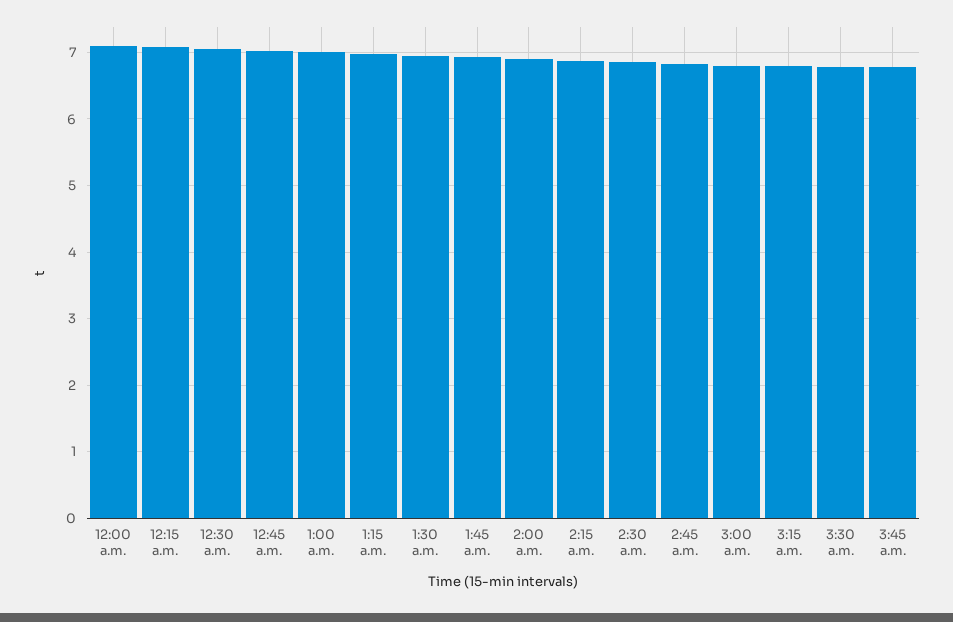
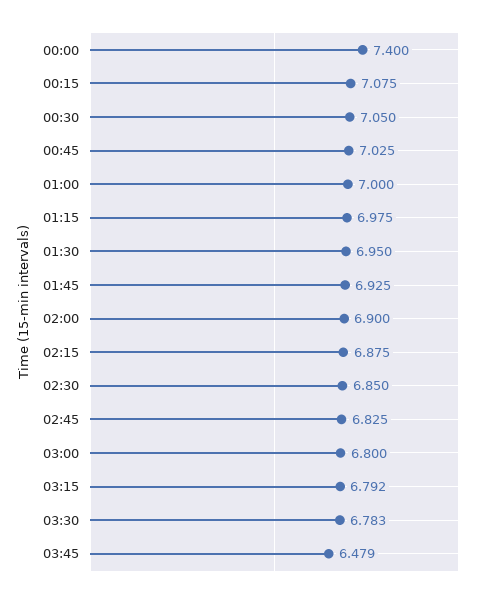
  {
-   "12:00 a.m.": 7.1,
+   "12:00 a.m.": 7.4,
    "12:15 a.m.": 7.075,
    "12:30 a.m.": 7.05,
    "12:45 a.m.": 7.025,
    "1:00 a.m.": 7,
    "1:15 a.m.": 6.975,
    "1:30 a.m.": 6.95,
    "1:45 a.m.": 6.925,
    "2:00 a.m.": 6.9,
    "2:15 a.m.": 6.875,
    "2:30 a.m.": 6.85,
    "2:45 a.m.": 6.825,
    "3:00 a.m.": 6.8,
    "3:15 a.m.": 6.792,
    "3:30 a.m.": 6.783,
-   "3:45 a.m.": 6.8
+   "3:45 a.m.": 6.479
  }

